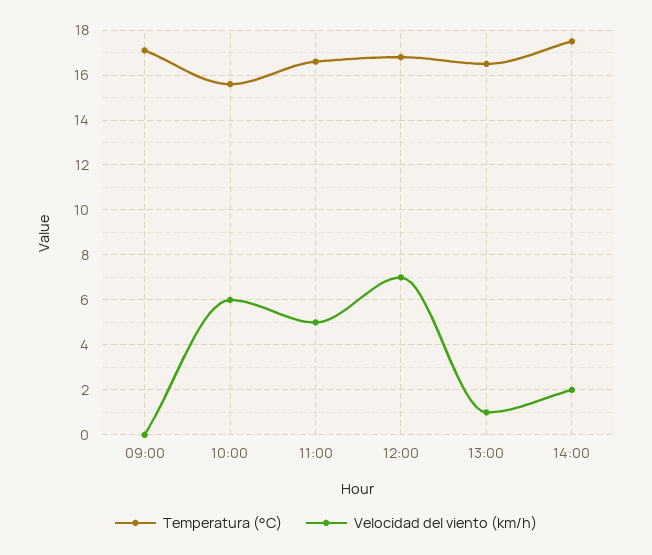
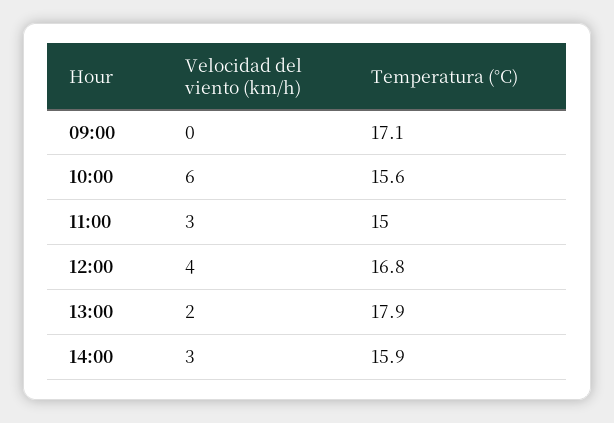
  {
    "Temperatura (°C)": {
      "09:00": 17.1,
      "10:00": 15.6,
-     "11:00": 16.5,
+     "11:00": 15,
      "12:00": 16.8,
-     "13:00": 16.5,
+     "13:00": 17.9,
-     "14:00": 17.5
+     "14:00": 15.9
    },
    "Velocidad del viento (km/h)": {
      "09:00": 0,
      "10:00": 6,
-     "11:00": 5,
+     "11:00": 3,
-     "12:00": 7,
+     "12:00": 4,
-     "13:00": 1,
+     "13:00": 2,
-     "14:00": 2
+     "14:00": 3
    }
  }

